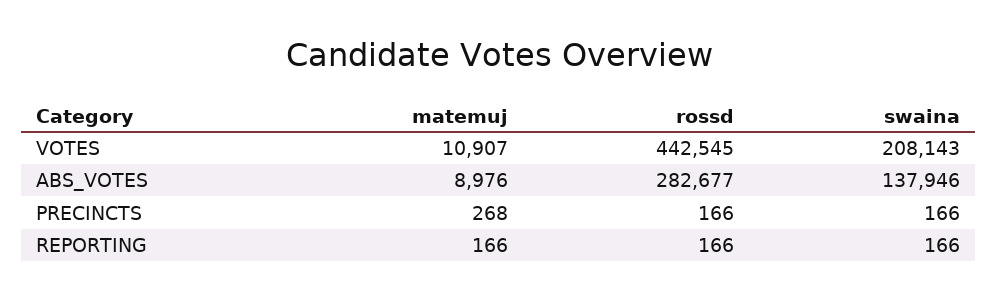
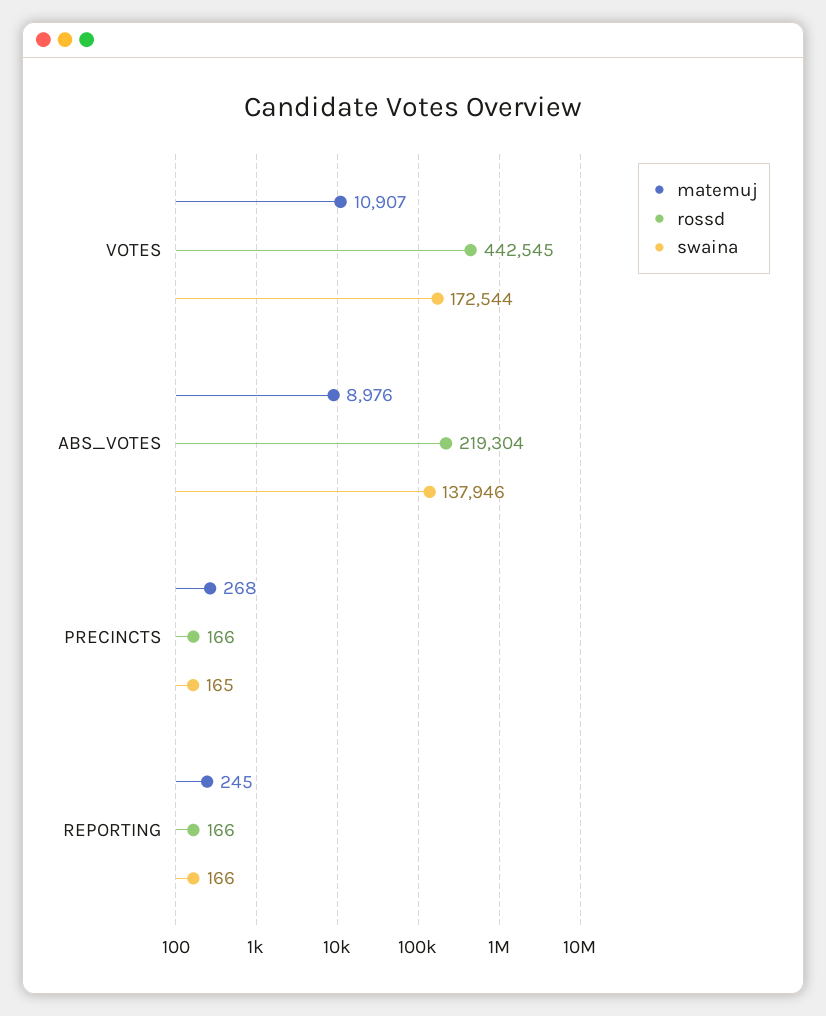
  {
    "matemuj": {
      "VOTES": 10907,
      "ABS_VOTES": 8976,
      "PRECINCTS": 268,
-     "REPORTING": 166
+     "REPORTING": 245
    },
    "rossd": {
      "VOTES": 442545,
-     "ABS_VOTES": 282677,
+     "ABS_VOTES": 219304,
      "PRECINCTS": 166,
      "REPORTING": 166
    },
    "swaina": {
-     "VOTES": 208143,
+     "VOTES": 172544,
      "ABS_VOTES": 137946,
-     "PRECINCTS": 166,
+     "PRECINCTS": 165,
      "REPORTING": 166
    }
  }

